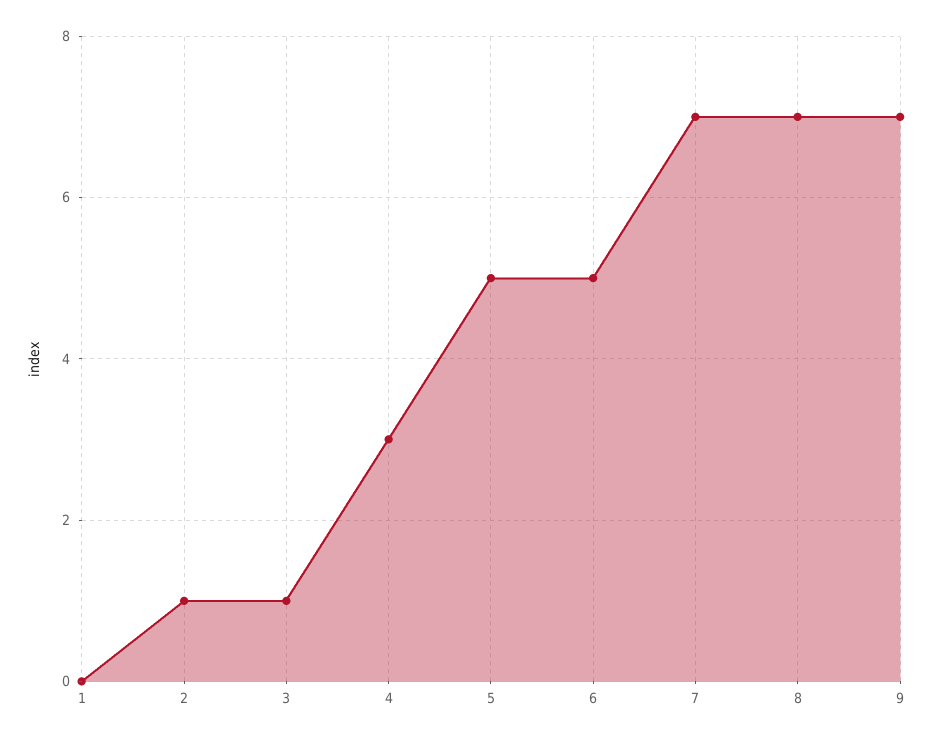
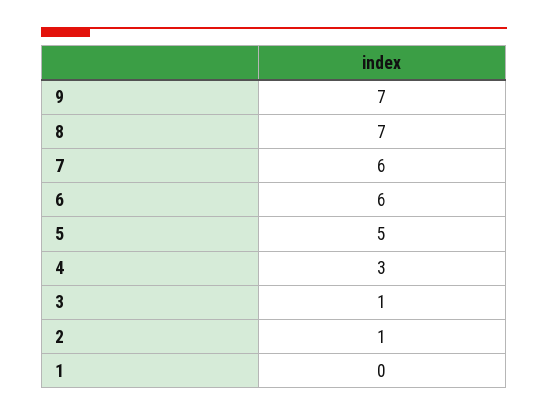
  {
    "1": 0,
    "2": 1,
    "3": 1,
    "4": 3,
    "5": 5,
-   "6": 5,
+   "6": 6,
-   "7": 7,
+   "7": 6,
    "8": 7,
    "9": 7
  }

